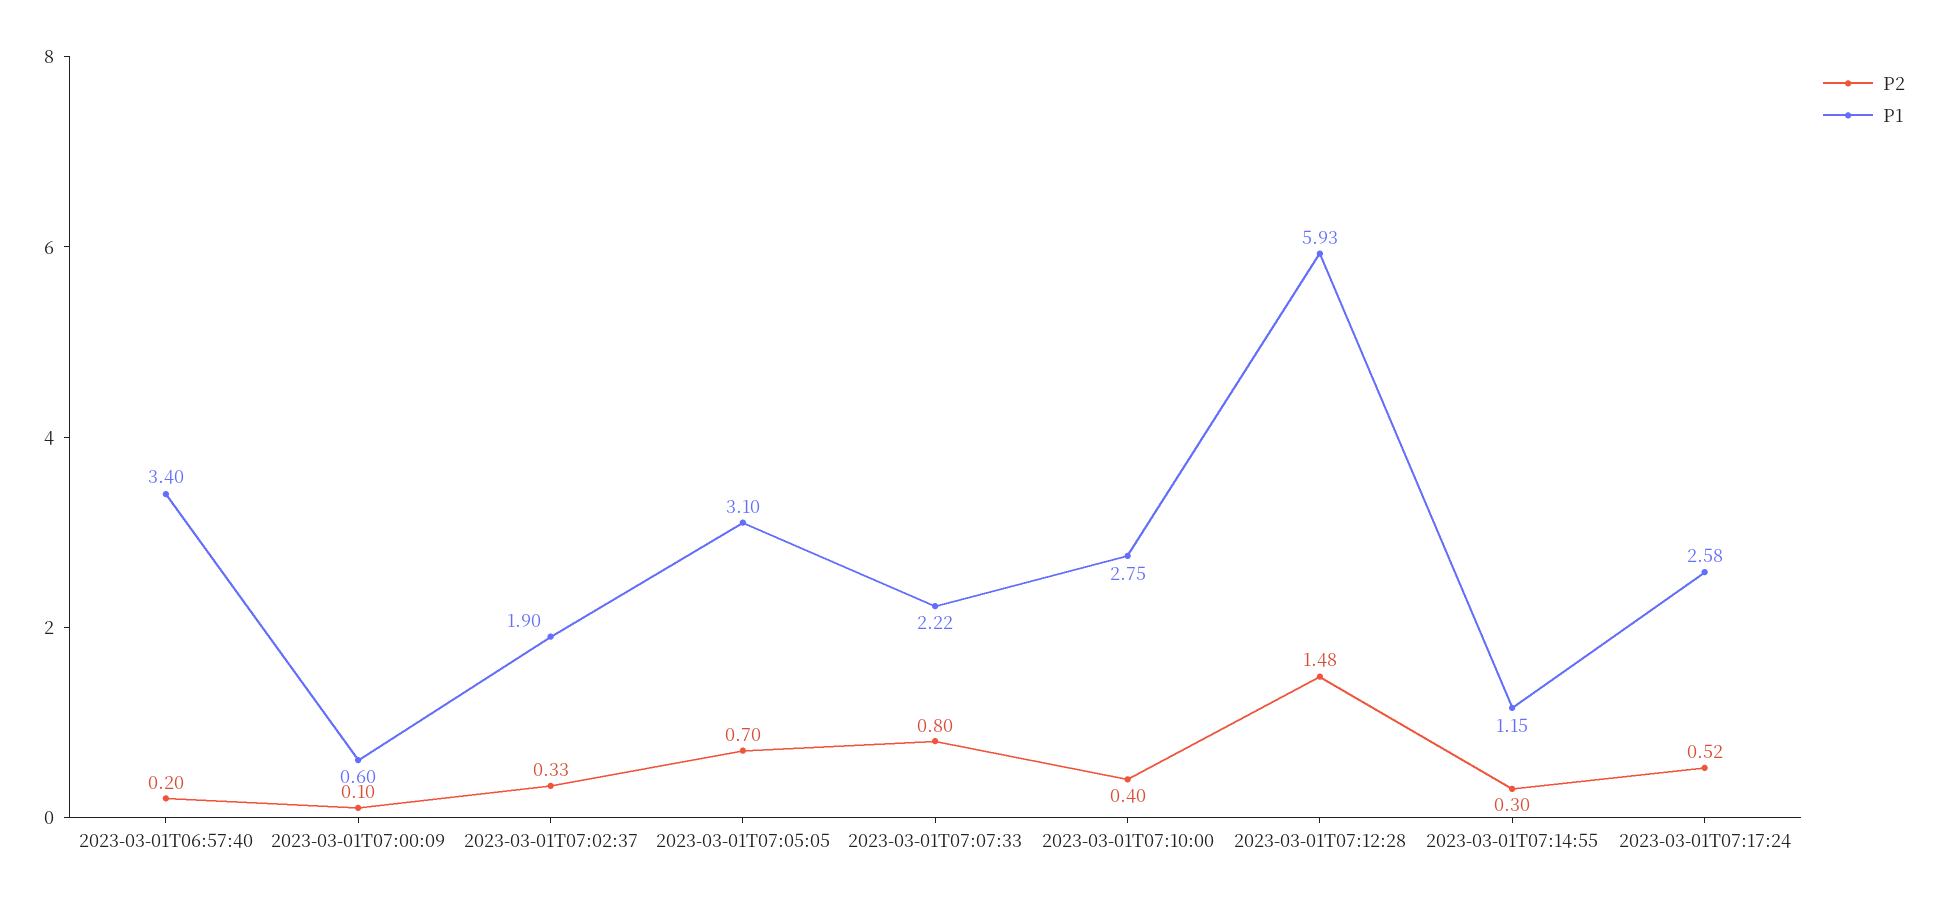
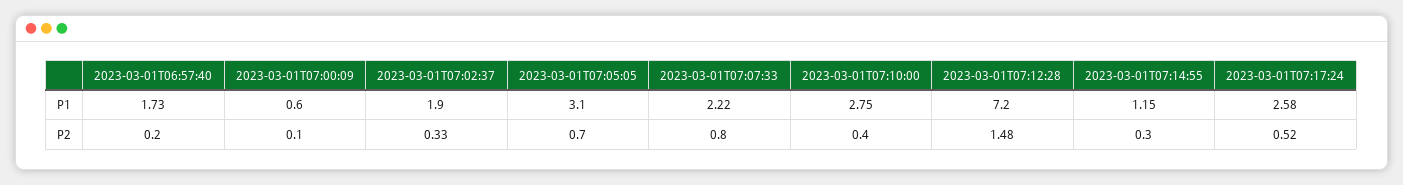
  {
    "P2": {
      "2023-03-01T06:57:40": 0.2,
      "2023-03-01T07:00:09": 0.1,
      "2023-03-01T07:02:37": 0.33,
      "2023-03-01T07:05:05": 0.7,
      "2023-03-01T07:07:33": 0.8,
      "2023-03-01T07:10:00": 0.4,
      "2023-03-01T07:12:28": 1.48,
      "2023-03-01T07:14:55": 0.3,
      "2023-03-01T07:17:24": 0.52
    },
    "P1": {
-     "2023-03-01T06:57:40": 3.4,
+     "2023-03-01T06:57:40": 1.73,
      "2023-03-01T07:00:09": 0.6,
      "2023-03-01T07:02:37": 1.9,
      "2023-03-01T07:05:05": 3.1,
      "2023-03-01T07:07:33": 2.22,
      "2023-03-01T07:10:00": 2.75,
-     "2023-03-01T07:12:28": 5.93,
+     "2023-03-01T07:12:28": 7.2,
      "2023-03-01T07:14:55": 1.15,
      "2023-03-01T07:17:24": 2.58
    }
  }

